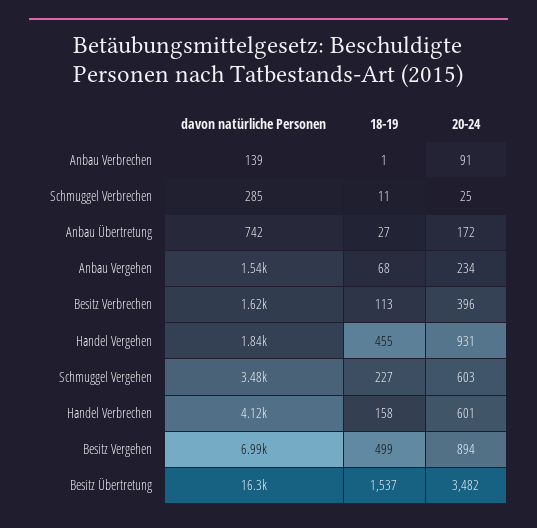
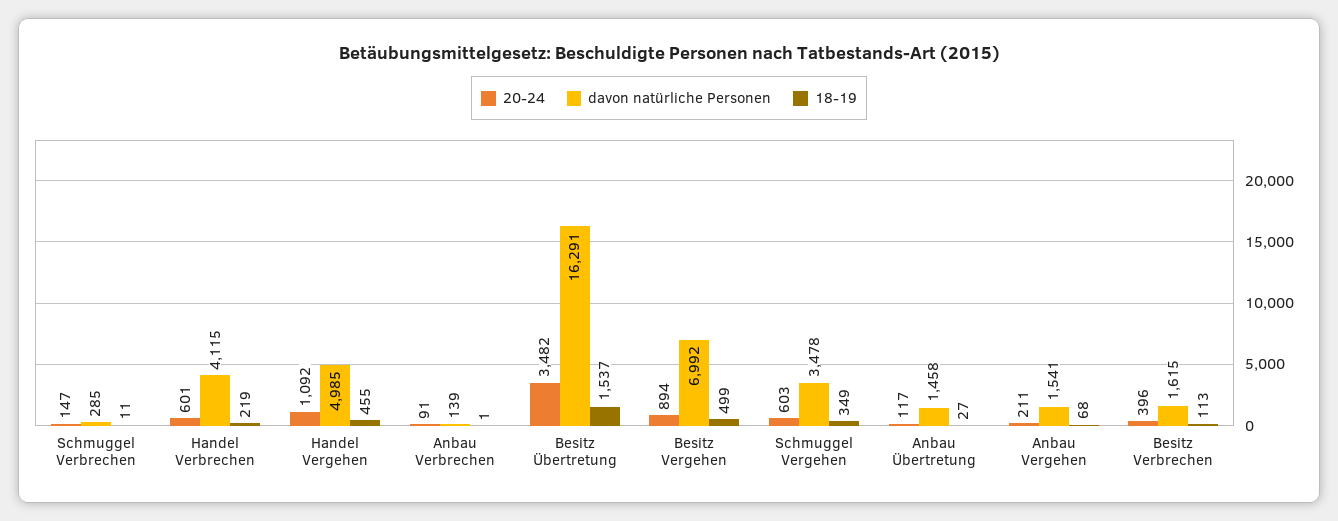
  {
    "davon natürliche Personen": {
      "Anbau Verbrechen": 139,
      "Schmuggel Verbrechen": 285,
-     "Anbau Übertretung": 742,
+     "Anbau Übertretung": 1458,
      "Anbau Vergehen": 1541,
      "Besitz Verbrechen": 1615,
-     "Handel Vergehen": 1840,
+     "Handel Vergehen": 4985,
      "Schmuggel Vergehen": 3478,
      "Handel Verbrechen": 4115,
      "Besitz Vergehen": 6992,
      "Besitz Übertretung": 16291
    },
    "18-19": {
      "Anbau Verbrechen": 1,
      "Schmuggel Verbrechen": 11,
      "Anbau Übertretung": 27,
      "Anbau Vergehen": 68,
      "Besitz Verbrechen": 113,
      "Handel Vergehen": 455,
-     "Schmuggel Vergehen": 227,
+     "Schmuggel Vergehen": 349,
-     "Handel Verbrechen": 158,
+     "Handel Verbrechen": 219,
      "Besitz Vergehen": 499,
      "Besitz Übertretung": 1537
    },
    "20-24": {
      "Anbau Verbrechen": 91,
-     "Schmuggel Verbrechen": 25,
+     "Schmuggel Verbrechen": 147,
-     "Anbau Übertretung": 172,
+     "Anbau Übertretung": 117,
-     "Anbau Vergehen": 234,
+     "Anbau Vergehen": 211,
      "Besitz Verbrechen": 396,
-     "Handel Vergehen": 931,
+     "Handel Vergehen": 1092,
      "Schmuggel Vergehen": 603,
      "Handel Verbrechen": 601,
      "Besitz Vergehen": 894,
      "Besitz Übertretung": 3482
    }
  }

